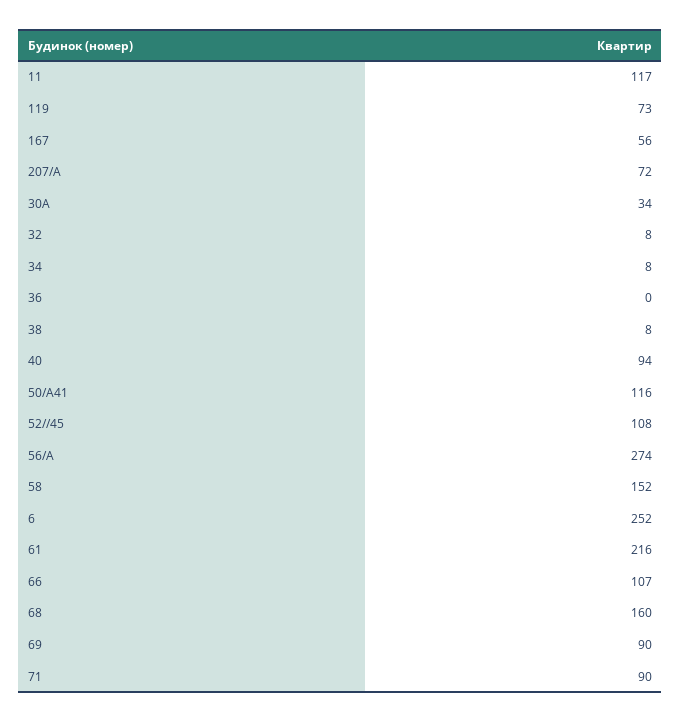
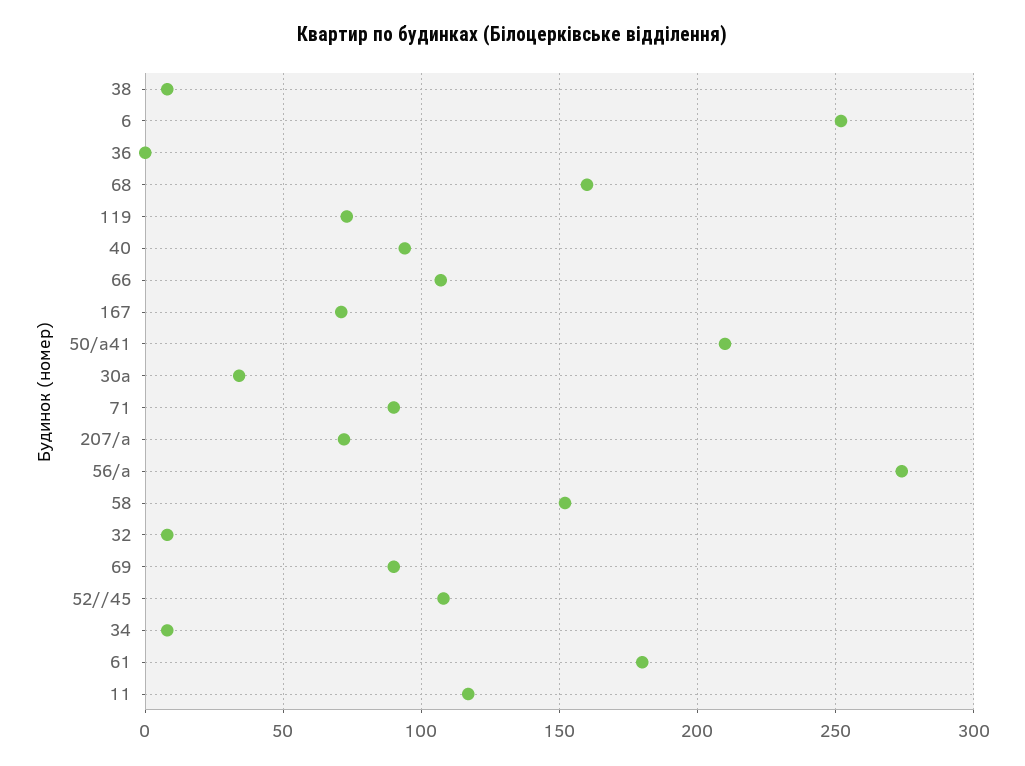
  {
    "11": 117,
    "119": 73,
-   "167": 56,
+   "167": 70,
    "207/А": 72,
    "30А": 34,
    "32": 8,
    "34": 8,
    "36": 0,
    "38": 8,
    "40": 94,
-   "50/А41": 116,
+   "50/А41": 210,
    "52//45": 108,
    "56/А": 274,
    "58": 152,
    "6": 252,
-   "61": 216,
+   "61": 180,
    "66": 107,
    "68": 160,
    "69": 90,
    "71": 90
  }

